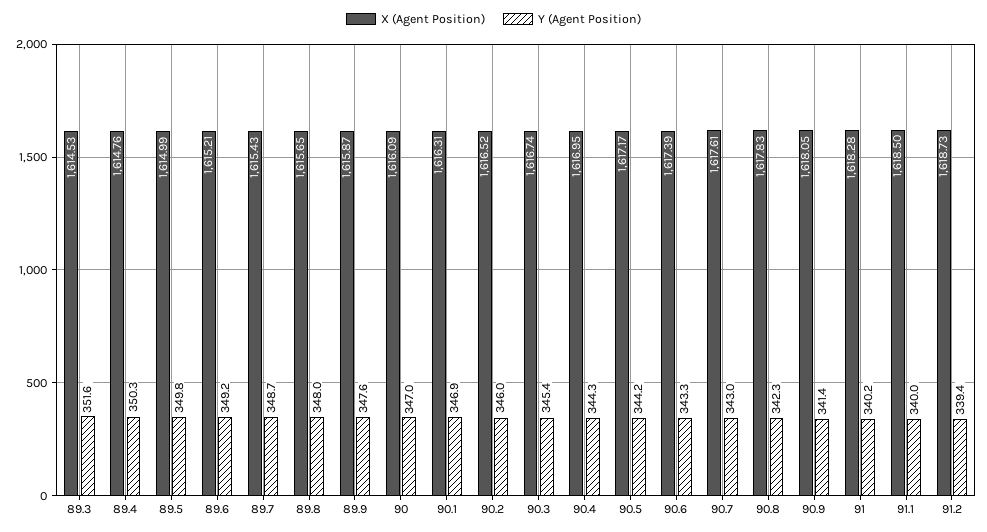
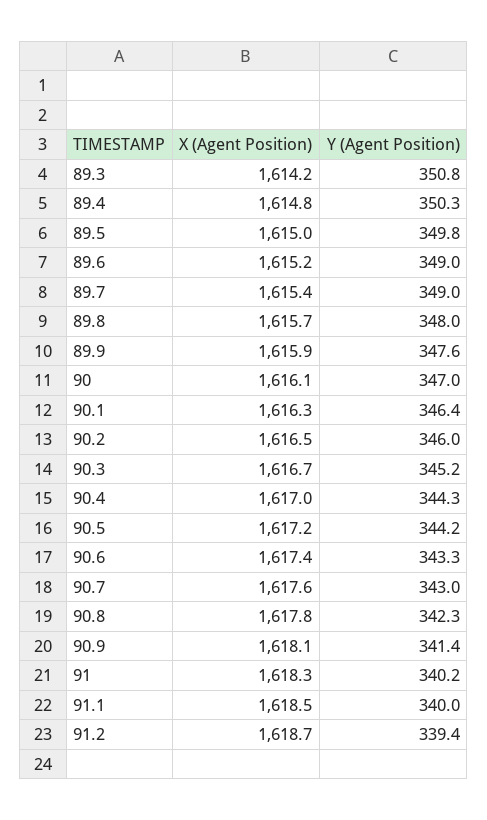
  {
    "X (Agent Position)": {
-     "89.3": 1614.53,
+     "89.3": 1614.2,
      "89.4": 1614.76,
      "89.5": 1614.99,
      "89.6": 1615.21,
      "89.7": 1615.43,
      "89.8": 1615.65,
      "89.9": 1615.87,
      "90": 1616.09,
      "90.1": 1616.31,
      "90.2": 1616.52,
      "90.3": 1616.74,
      "90.4": 1616.95,
      "90.5": 1617.17,
      "90.6": 1617.39,
      "90.7": 1617.61,
      "90.8": 1617.83,
      "90.9": 1618.05,
      "91": 1618.28,
      "91.1": 1618.5,
      "91.2": 1618.73
    },
    "Y (Agent Position)": {
-     "89.3": 351.6,
+     "89.3": 350.8,
      "89.4": 350.3,
      "89.5": 349.8,
-     "89.6": 349.2,
+     "89.6": 349,
-     "89.7": 348.7,
+     "89.7": 349,
      "89.8": 348,
      "89.9": 347.6,
      "90": 347,
-     "90.1": 346.9,
+     "90.1": 346.4,
      "90.2": 346,
-     "90.3": 345.4,
+     "90.3": 345.2,
      "90.4": 344.3,
      "90.5": 344.2,
      "90.6": 343.3,
      "90.7": 343,
      "90.8": 342.3,
      "90.9": 341.4,
      "91": 340.2,
      "91.1": 340,
      "91.2": 339.4
    }
  }

